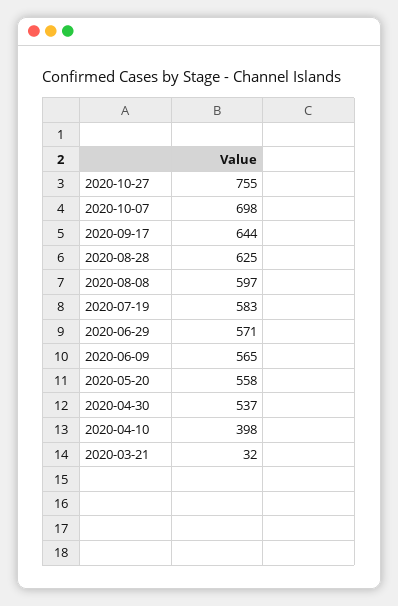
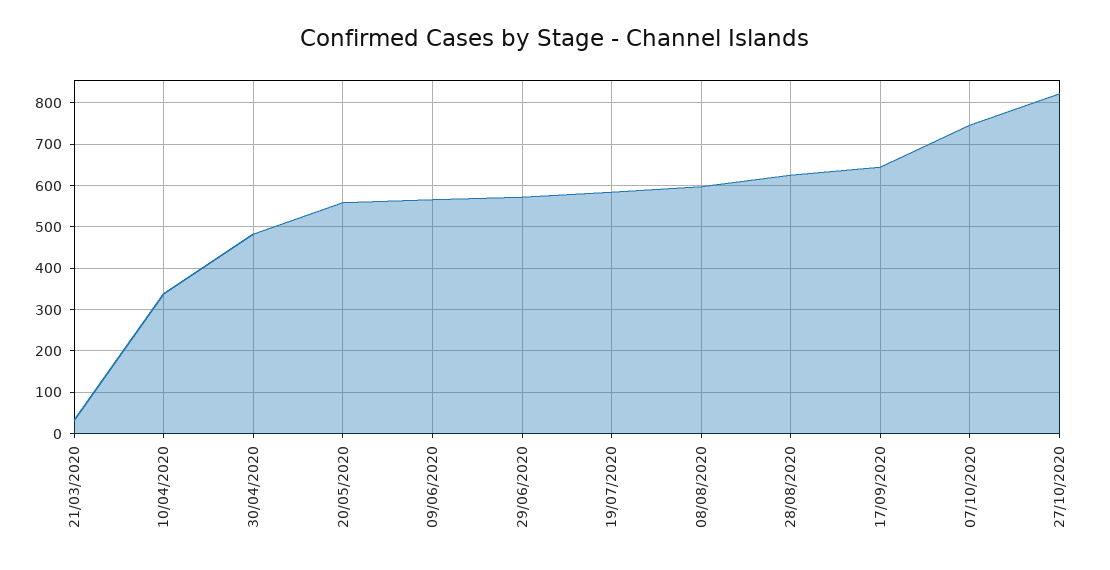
  {
-   "2020-10-27": 755,
+   "2020-10-27": 820,
-   "2020-10-07": 698,
+   "2020-10-07": 740,
    "2020-09-17": 644,
    "2020-08-28": 625,
    "2020-08-08": 597,
    "2020-07-19": 583,
    "2020-06-29": 571,
    "2020-06-09": 565,
    "2020-05-20": 558,
-   "2020-04-30": 537,
+   "2020-04-30": 480,
-   "2020-04-10": 398,
+   "2020-04-10": 340,
    "2020-03-21": 32
  }

